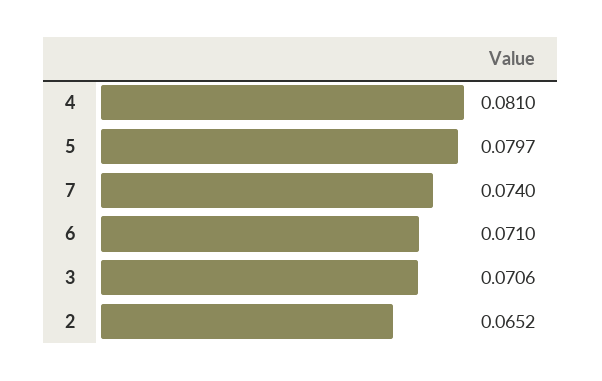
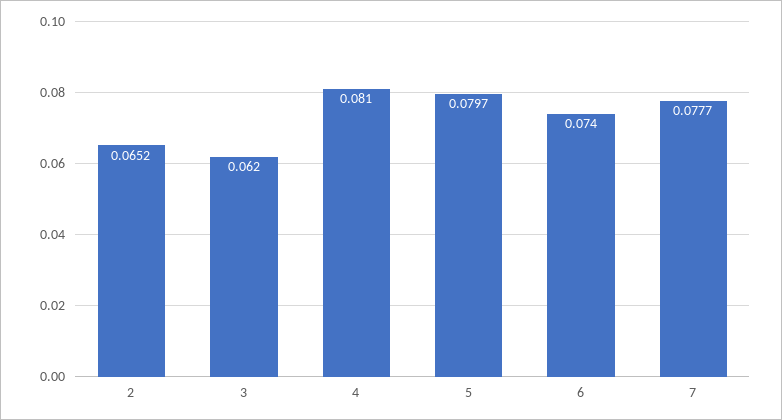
  {
    "4": 0.081,
    "5": 0.0797,
-   "7": 0.074,
+   "7": 0.0777,
-   "6": 0.071,
+   "6": 0.074,
-   "3": 0.0706,
+   "3": 0.062,
    "2": 0.0652
  }

